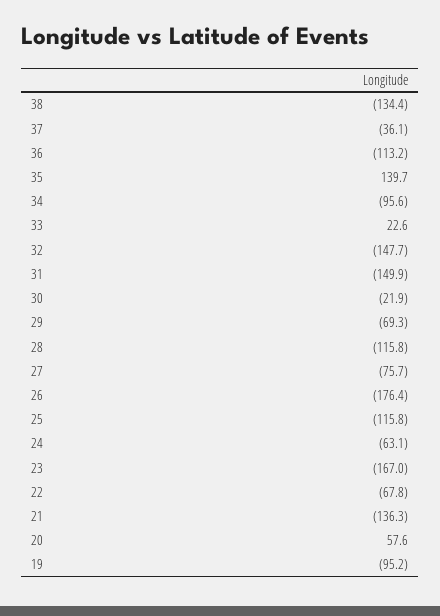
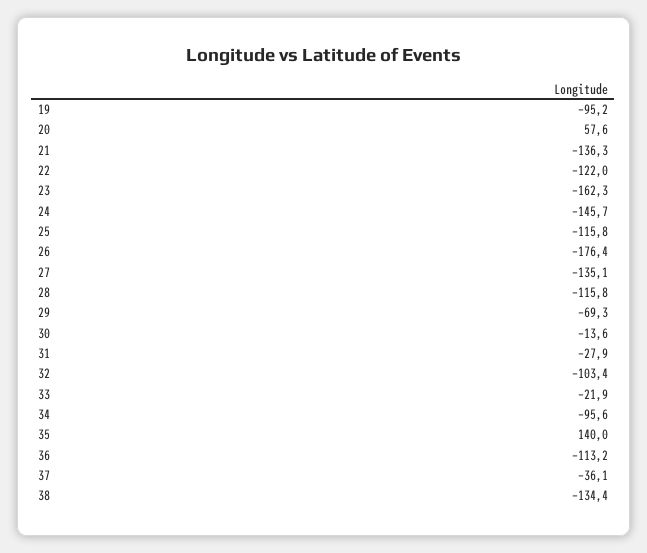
  {
    "38": -134.4,
    "37": -36.1,
    "36": -113.2,
-   "35": 139.7,
+   "35": 140,
    "34": -95.6,
-   "33": 22.6,
+   "33": -21.9,
-   "32": -147.7,
+   "32": -103.4,
-   "31": -149.9,
+   "31": -27.9,
-   "30": -21.9,
+   "30": -13.6,
    "29": -69.3,
    "28": -115.8,
-   "27": -75.7,
+   "27": -135.1,
    "26": -176.4,
    "25": -115.8,
-   "24": -63.1,
+   "24": -145.7,
-   "23": -167,
+   "23": -162.3,
-   "22": -67.8,
+   "22": -122,
    "21": -136.3,
    "20": 57.6,
    "19": -95.2
  }

